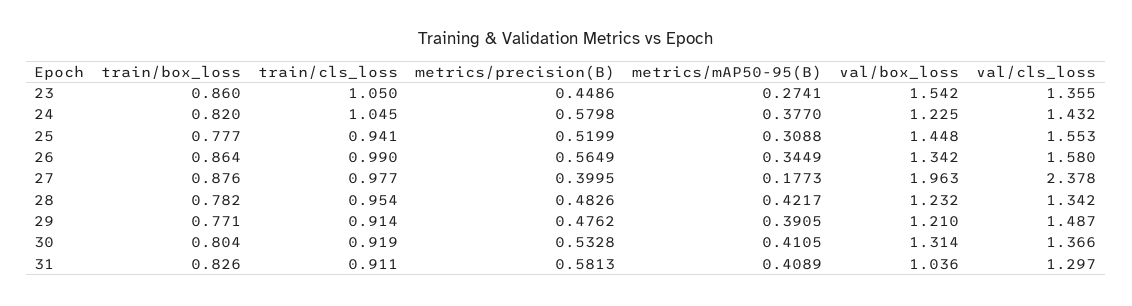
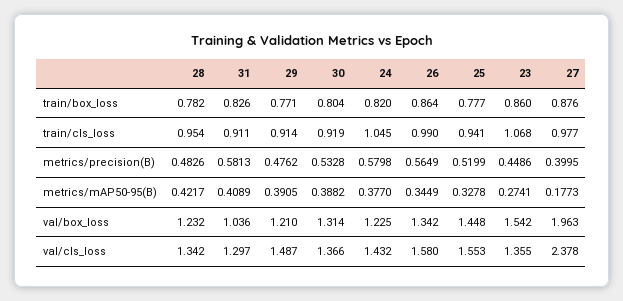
  {
    "train/box_loss": {
      "23": 0.86,
      "24": 0.82,
      "25": 0.777,
      "26": 0.864,
      "27": 0.876,
      "28": 0.782,
      "29": 0.771,
      "30": 0.804,
      "31": 0.826
    },
    "train/cls_loss": {
-     "23": 1.05,
+     "23": 1.068,
      "24": 1.045,
      "25": 0.941,
      "26": 0.99,
      "27": 0.977,
      "28": 0.954,
      "29": 0.914,
      "30": 0.919,
      "31": 0.911
    },
    "metrics/precision(B)": {
      "23": 0.4486,
      "24": 0.5798,
      "25": 0.5199,
      "26": 0.5649,
      "27": 0.3995,
      "28": 0.4826,
      "29": 0.4762,
      "30": 0.5328,
      "31": 0.5813
    },
    "metrics/mAP50-95(B)": {
      "23": 0.2741,
      "24": 0.377,
-     "25": 0.3088,
+     "25": 0.3278,
      "26": 0.3449,
      "27": 0.1773,
      "28": 0.4217,
      "29": 0.3905,
-     "30": 0.4105,
+     "30": 0.3882,
      "31": 0.4089
    },
    "val/box_loss": {
      "23": 1.542,
      "24": 1.225,
      "25": 1.448,
      "26": 1.342,
      "27": 1.963,
      "28": 1.232,
      "29": 1.21,
      "30": 1.314,
      "31": 1.036
    },
    "val/cls_loss": {
      "23": 1.355,
      "24": 1.432,
      "25": 1.553,
      "26": 1.58,
      "27": 2.378,
      "28": 1.342,
      "29": 1.487,
      "30": 1.366,
      "31": 1.297
    }
  }

